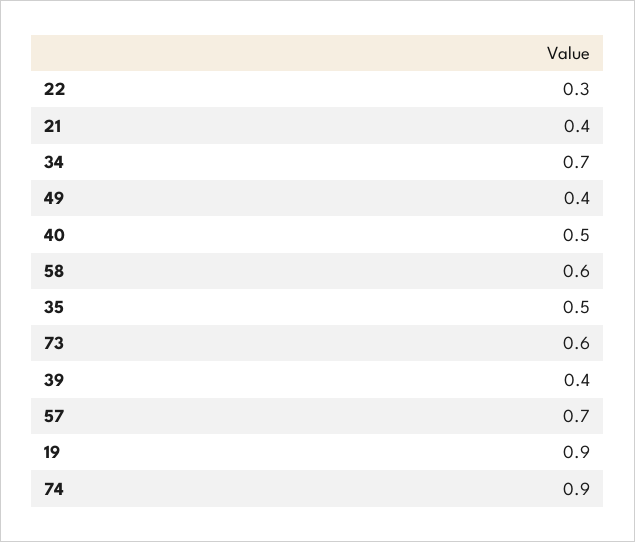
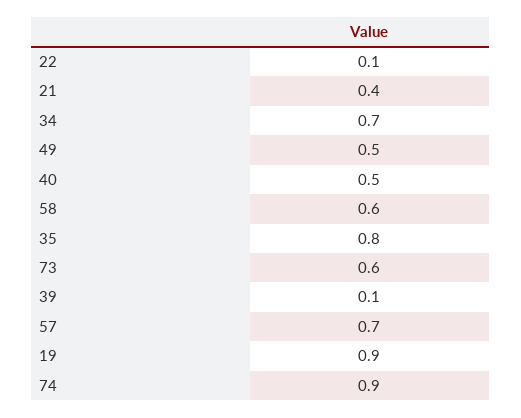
  {
-   "22": 0.3,
+   "22": 0.1,
    "21": 0.4,
    "34": 0.7,
-   "49": 0.4,
+   "49": 0.5,
    "40": 0.5,
    "58": 0.6,
-   "35": 0.5,
+   "35": 0.8,
    "73": 0.6,
-   "39": 0.4,
+   "39": 0.1,
    "57": 0.7,
    "19": 0.9,
    "74": 0.9
  }

